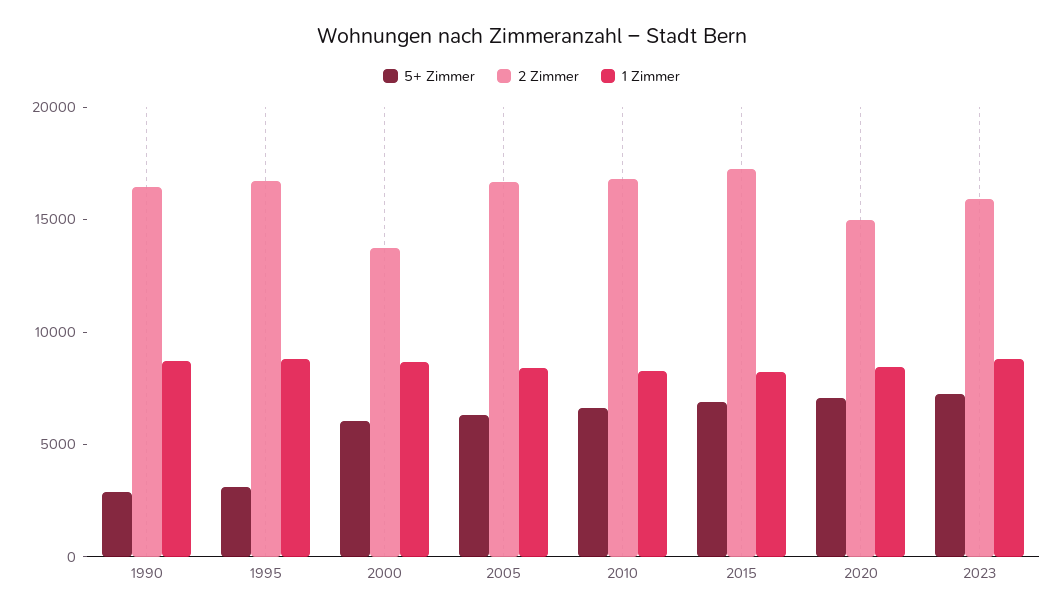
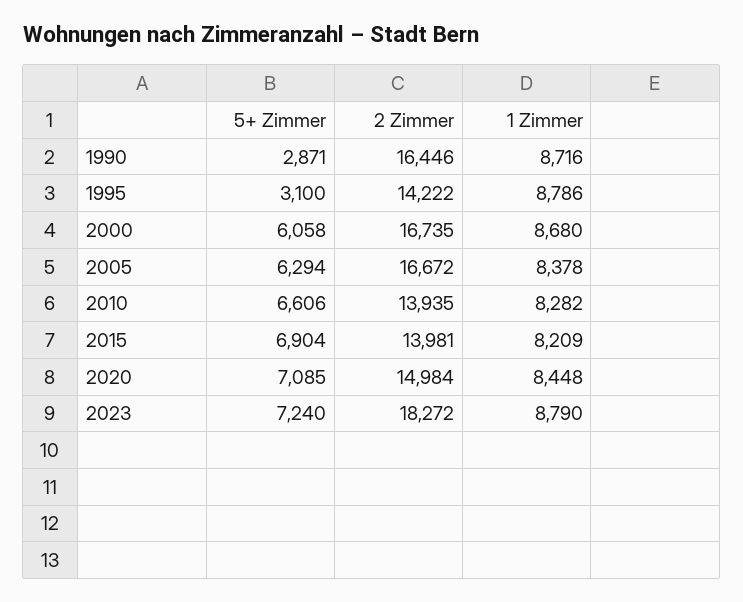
  {
    "5+ Zimmer": {
      "1990": 2871,
      "1995": 3100,
      "2000": 6058,
      "2005": 6294,
      "2010": 6606,
      "2015": 6904,
      "2020": 7085,
      "2023": 7240
    },
    "2 Zimmer": {
      "1990": 16446,
-     "1995": 17000,
+     "1995": 14222,
-     "2000": 14000,
+     "2000": 16735,
      "2005": 16672,
-     "2010": 17000,
+     "2010": 13935,
-     "2015": 17000,
+     "2015": 13981,
      "2020": 14984,
-     "2023": 16000
+     "2023": 18272
    },
    "1 Zimmer": {
      "1990": 8716,
      "1995": 8786,
      "2000": 8680,
      "2005": 8378,
      "2010": 8282,
      "2015": 8209,
      "2020": 8448,
      "2023": 8790
    }
  }

